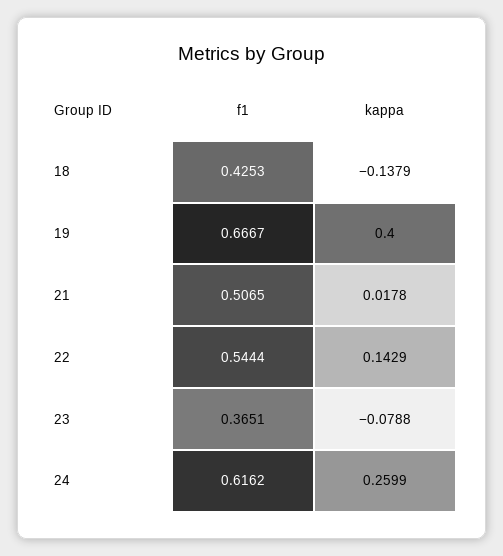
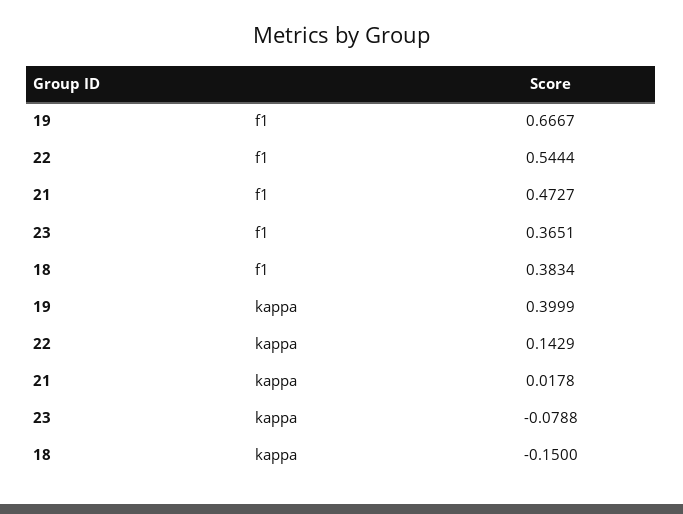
  {
    "f1": {
-     "18": 0.4253,
+     "18": 0.3834,
      "19": 0.6667,
-     "21": 0.5065,
+     "21": 0.4727,
      "22": 0.5444,
-     "23": 0.3651,
+     "23": 0.3651
-     "24": 0.6162
    },
    "kappa": {
-     "18": -0.1379,
+     "18": -0.15,
-     "19": 0.4,
+     "19": 0.3999,
      "21": 0.0178,
      "22": 0.1429,
-     "23": -0.0788,
+     "23": -0.0788
-     "24": 0.2599
    }
  }

